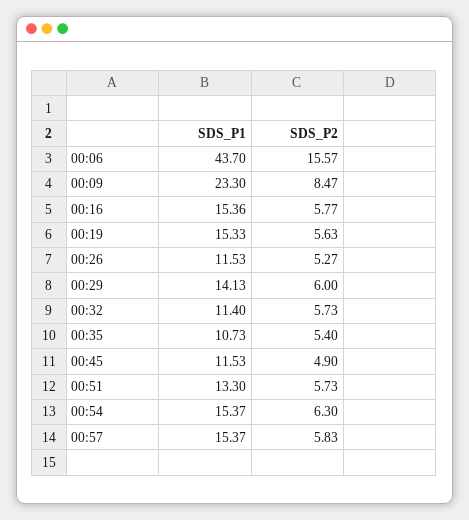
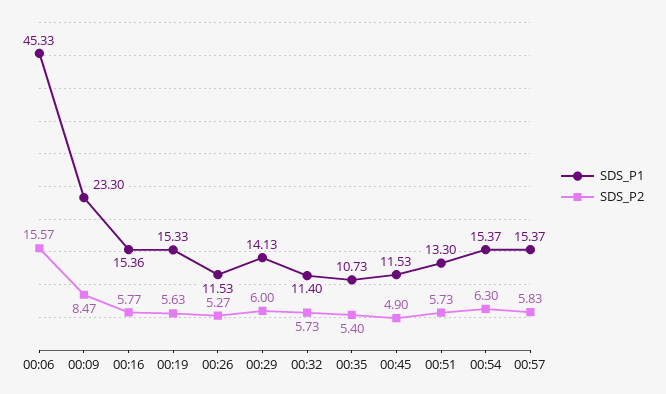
  {
    "SDS_P1": {
-     "00:06": 43.7,
+     "00:06": 45.33,
      "00:09": 23.3,
      "00:16": 15.36,
      "00:19": 15.33,
      "00:26": 11.53,
      "00:29": 14.13,
      "00:32": 11.4,
      "00:35": 10.73,
      "00:45": 11.53,
      "00:51": 13.3,
      "00:54": 15.37,
      "00:57": 15.37
    },
    "SDS_P2": {
      "00:06": 15.57,
      "00:09": 8.47,
      "00:16": 5.77,
      "00:19": 5.63,
      "00:26": 5.27,
      "00:29": 6,
      "00:32": 5.73,
      "00:35": 5.4,
      "00:45": 4.9,
      "00:51": 5.73,
      "00:54": 6.3,
      "00:57": 5.83
    }
  }

